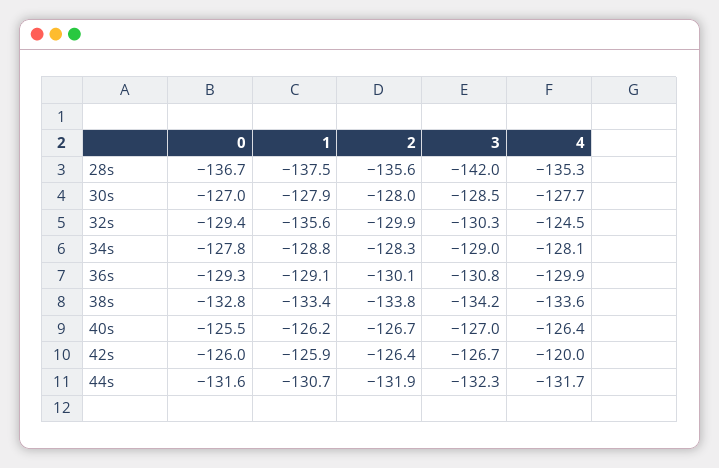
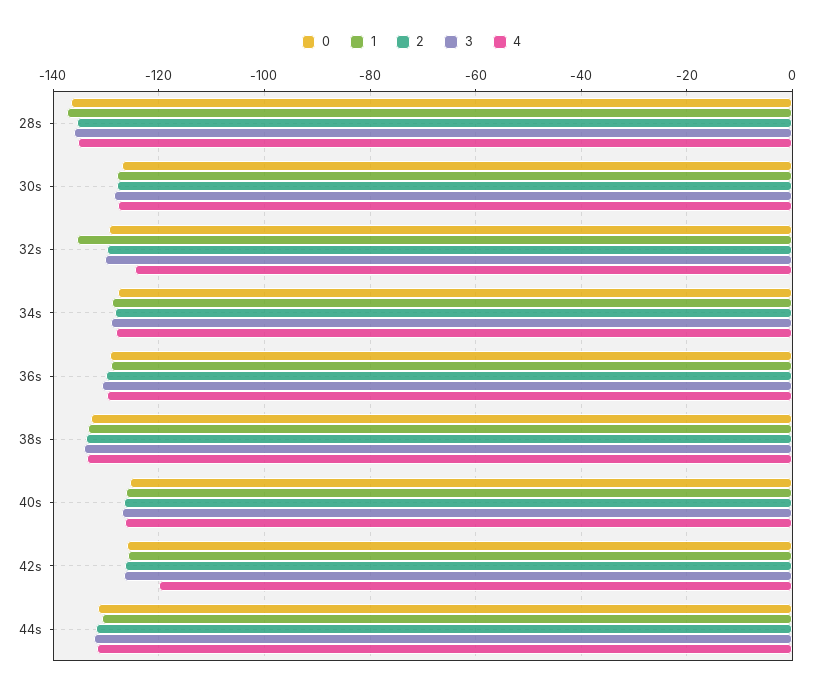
  {
    "0": {
      "28s": -136.7,
      "30s": -127,
      "32s": -129.4,
      "34s": -127.8,
      "36s": -129.3,
      "38s": -132.8,
      "40s": -125.5,
      "42s": -126,
      "44s": -131.6
    },
    "1": {
      "28s": -137.5,
      "30s": -127.9,
      "32s": -135.6,
      "34s": -128.8,
      "36s": -129.1,
      "38s": -133.4,
      "40s": -126.2,
      "42s": -125.9,
      "44s": -130.7
    },
    "2": {
      "28s": -135.6,
      "30s": -128,
      "32s": -129.9,
      "34s": -128.3,
      "36s": -130.1,
      "38s": -133.8,
      "40s": -126.7,
      "42s": -126.4,
      "44s": -131.9
    },
    "3": {
-     "28s": -142,
+     "28s": -136,
      "30s": -128.5,
      "32s": -130.3,
      "34s": -129,
      "36s": -130.8,
      "38s": -134.2,
      "40s": -127,
      "42s": -126.7,
      "44s": -132.3
    },
    "4": {
      "28s": -135.3,
      "30s": -127.7,
      "32s": -124.5,
      "34s": -128.1,
      "36s": -129.9,
      "38s": -133.6,
      "40s": -126.4,
      "42s": -120,
      "44s": -131.7
    }
  }

